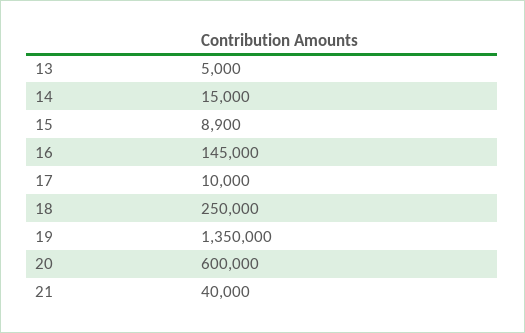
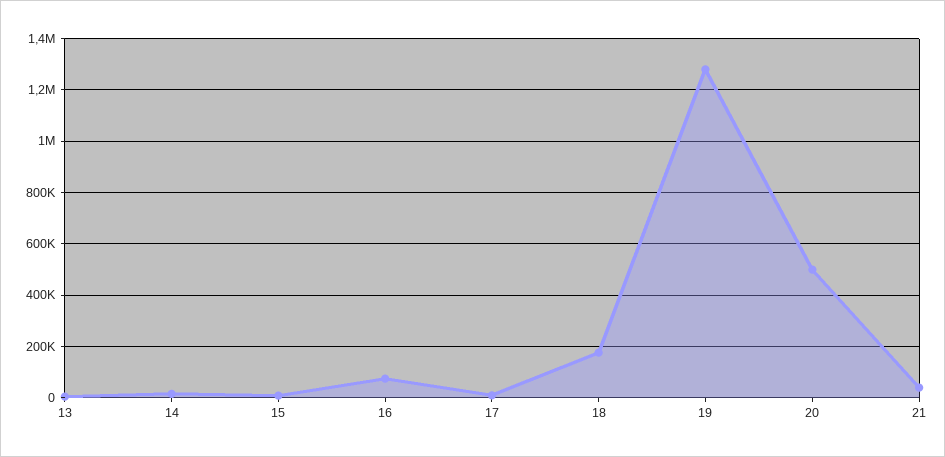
  {
    "13": 5000,
    "14": 15000,
    "15": 8900,
-   "16": 145000,
+   "16": 75000,
    "17": 10000,
-   "18": 250000,
+   "18": 175000,
-   "19": 1350000,
+   "19": 1275000,
-   "20": 600000,
+   "20": 500000,
    "21": 40000
  }

